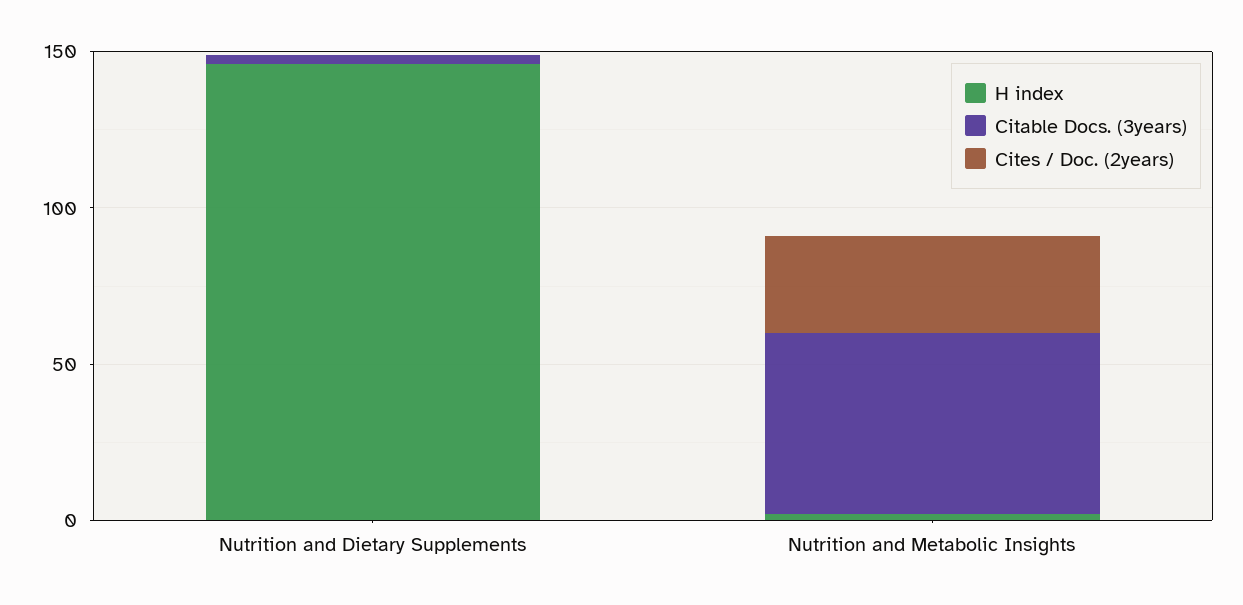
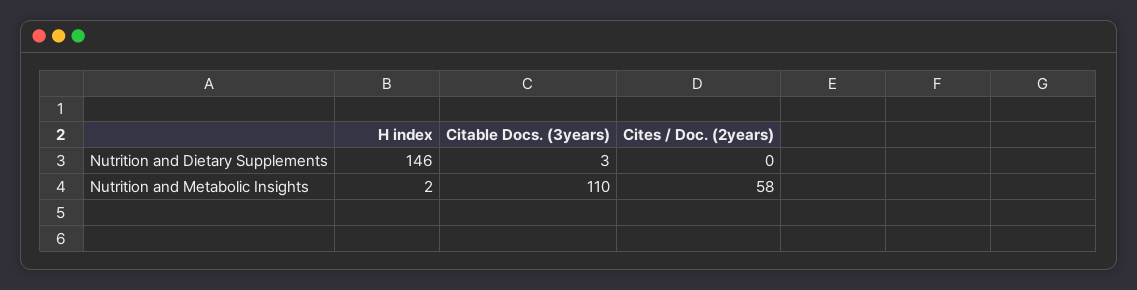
  {
    "H index": {
      "Nutrition and Dietary Supplements": 146,
      "Nutrition and Metabolic Insights": 2
    },
    "Citable Docs. (3years)": {
      "Nutrition and Dietary Supplements": 3,
-     "Nutrition and Metabolic Insights": 60
+     "Nutrition and Metabolic Insights": 110
    },
    "Cites / Doc. (2years)": {
      "Nutrition and Dietary Supplements": 0,
-     "Nutrition and Metabolic Insights": 30
+     "Nutrition and Metabolic Insights": 58
    }
  }

